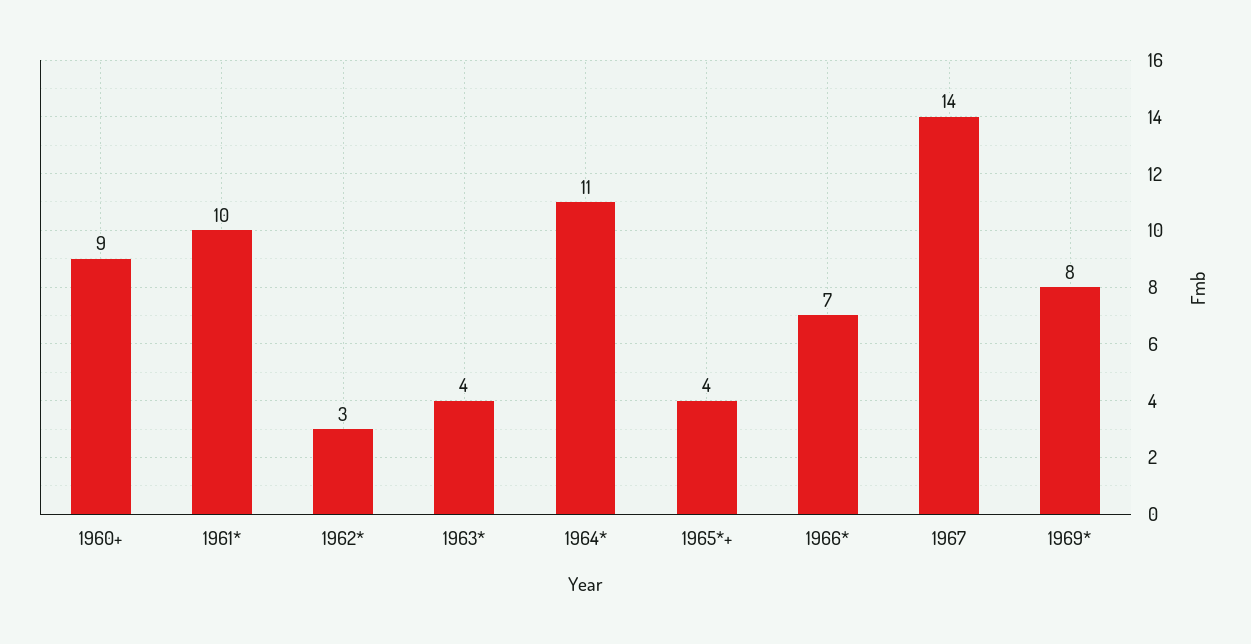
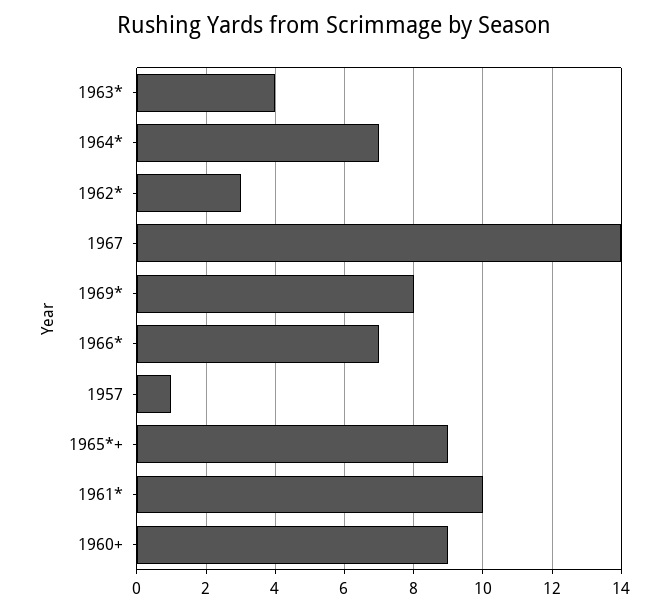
  {
    "1960+": 9,
    "1961*": 10,
    "1962*": 3,
    "1963*": 4,
-   "1964*": 11,
+   "1964*": 7,
-   "1965*+": 4,
+   "1965*+": 9,
    "1966*": 7,
    "1967": 14,
-   "1969*": 8
+   "1969*": 8,
+   "1957": 1
  }

